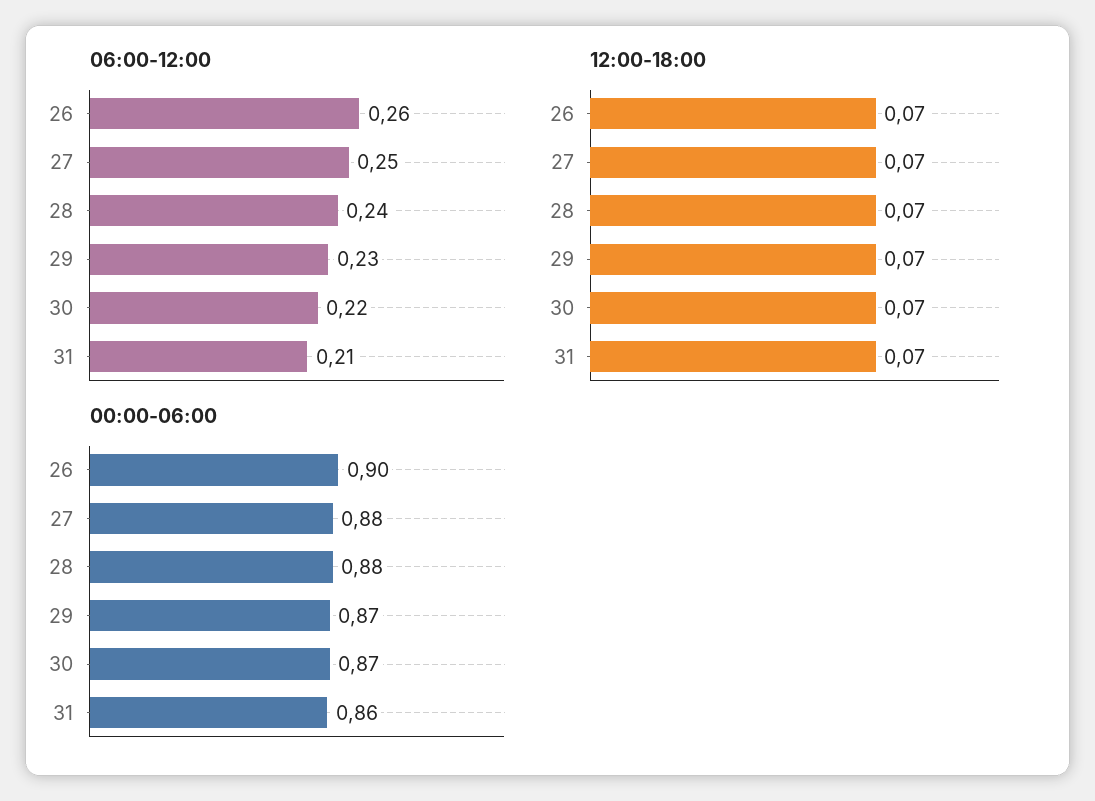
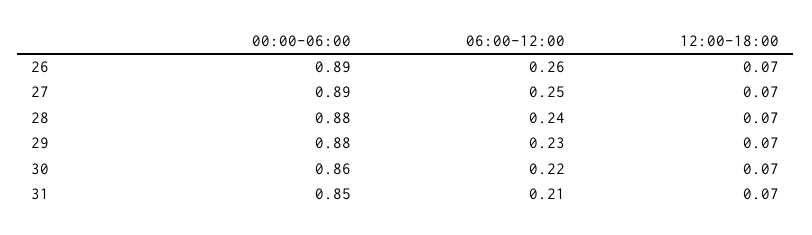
  {
    "06:00-12:00": {
      "26": 0.26,
      "27": 0.25,
      "28": 0.24,
      "29": 0.23,
      "30": 0.22,
      "31": 0.21
    },
    "12:00-18:00": {
      "26": 0.07,
      "27": 0.07,
      "28": 0.07,
      "29": 0.07,
      "30": 0.07,
      "31": 0.07
    },
    "00:00-06:00": {
-     "26": 0.9,
+     "26": 0.89,
-     "27": 0.88,
+     "27": 0.89,
      "28": 0.88,
-     "29": 0.87,
+     "29": 0.88,
-     "30": 0.87,
+     "30": 0.86,
-     "31": 0.86
+     "31": 0.85
    }
  }

